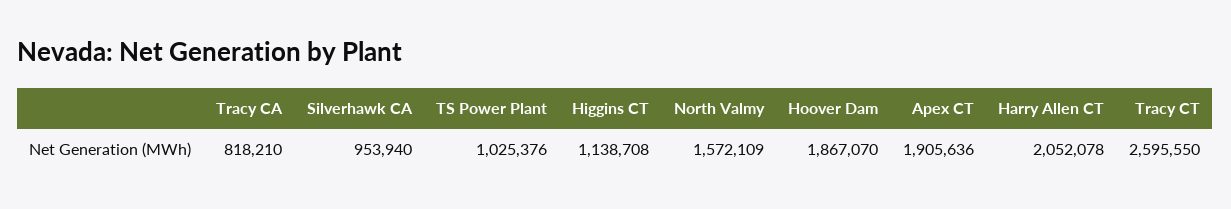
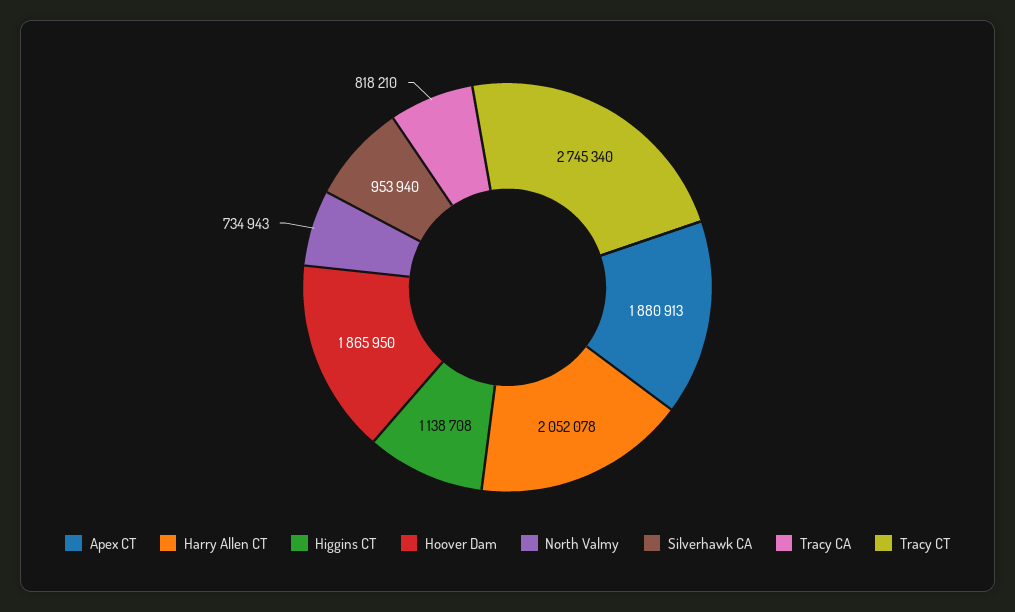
  {
    "Tracy CA": 818210,
    "Silverhawk CA": 953940,
-   "TS Power Plant": 1025376,
    "Higgins CT": 1138708,
-   "North Valmy": 1572109,
+   "North Valmy": 734943,
-   "Hoover Dam": 1867070,
+   "Hoover Dam": 1865950,
-   "Apex CT": 1905636,
+   "Apex CT": 1880913,
    "Harry Allen CT": 2052078,
-   "Tracy CT": 2595550
+   "Tracy CT": 2745340
  }

